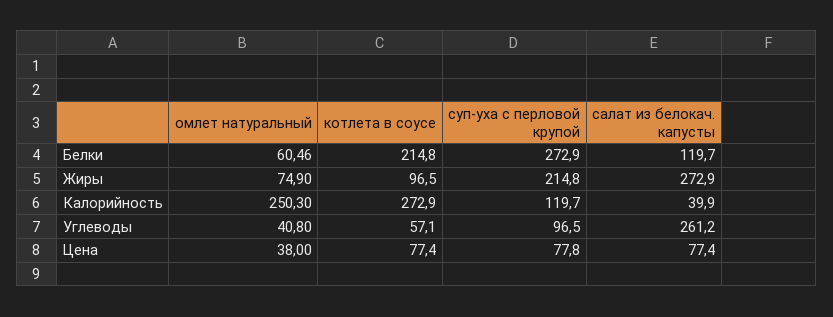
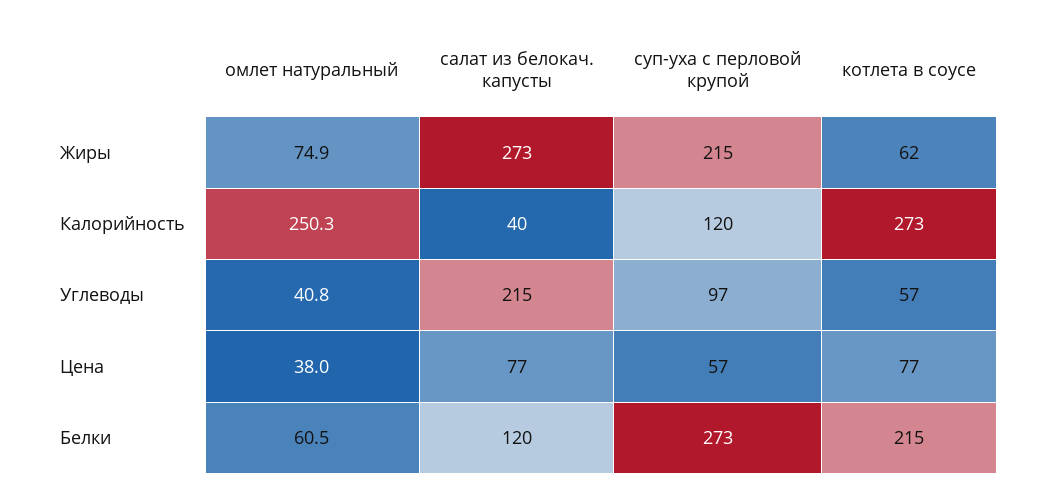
  {
    "омлет натуральный": {
      "Белки": 60.46,
      "Жиры": 74.9,
      "Калорийность": 250.3,
      "Углеводы": 40.8,
      "Цена": 38
    },
    "котлета в соусе": {
      "Белки": 214.8,
-     "Жиры": 96.5,
+     "Жиры": 62,
      "Калорийность": 272.9,
      "Углеводы": 57.1,
      "Цена": 77.4
    },
    "суп-уха с перловой крупой": {
      "Белки": 272.9,
      "Жиры": 214.8,
      "Калорийность": 119.7,
      "Углеводы": 96.5,
-     "Цена": 77.8
+     "Цена": 57
    },
    "салат из белокач. капусты": {
      "Белки": 119.7,
      "Жиры": 272.9,
      "Калорийность": 39.9,
-     "Углеводы": 261.2,
+     "Углеводы": 215,
      "Цена": 77.4
    }
  }

